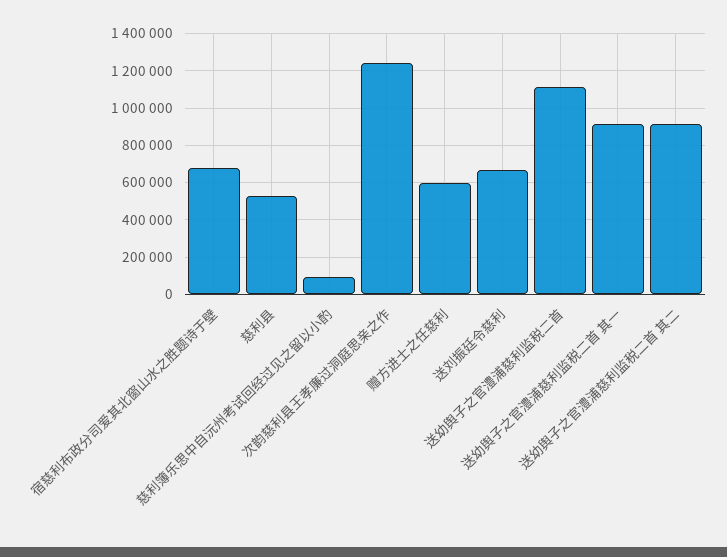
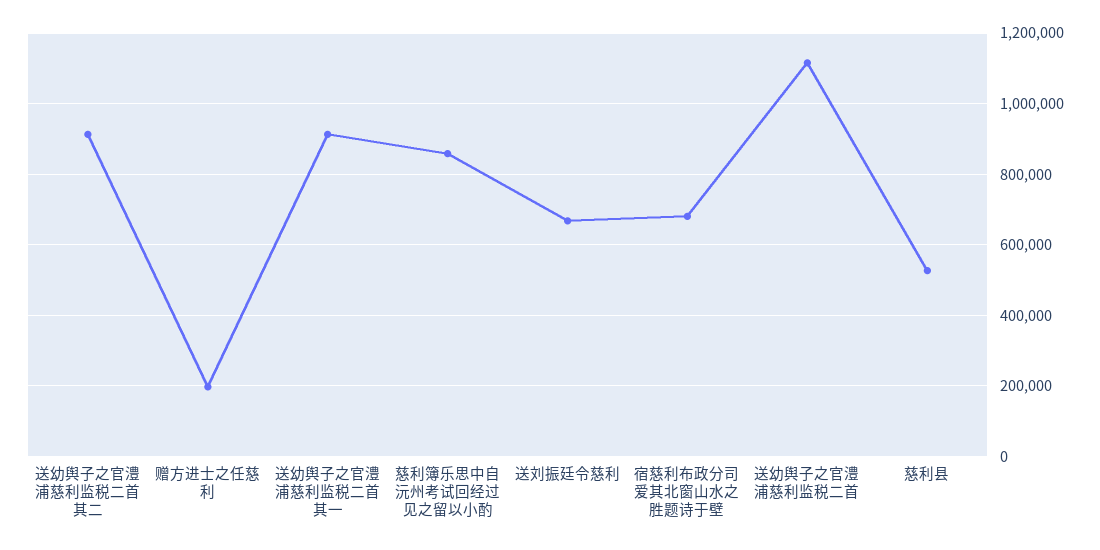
  {
    "宿慈利布政分司爱其北窗山水之胜题诗于壁": 680000,
    "慈利县": 520000,
-   "慈利簿乐思中自沅州考试回经过见之留以小酌": 100000,
+   "慈利簿乐思中自沅州考试回经过见之留以小酌": 860000,
-   "次韵慈利县王孝廉过洞庭思亲之作": 1250000,
-   "赠方进士之任慈利": 600000,
+   "赠方进士之任慈利": 200000,
    "送刘振廷令慈利": 660000,
    "送幼舆子之官澧浦慈利监税二首": 1120000,
    "送幼舆子之官澧浦慈利监税二首 其一": 920000,
    "送幼舆子之官澧浦慈利监税二首 其二": 920000
  }

